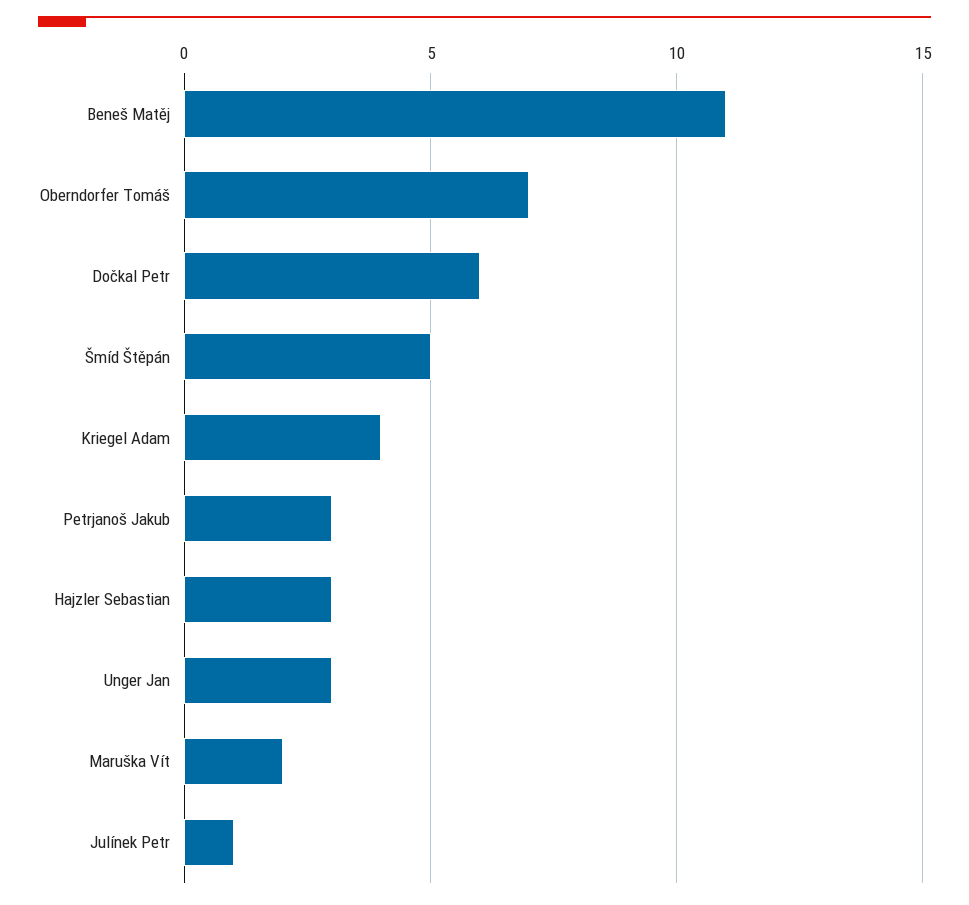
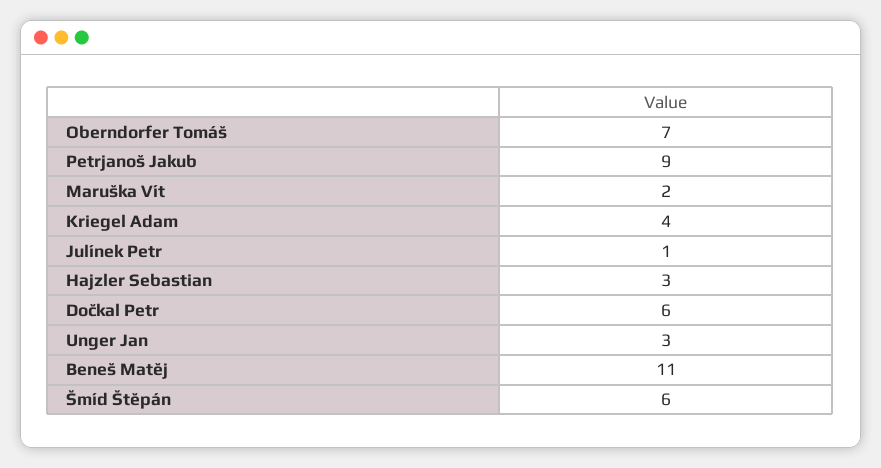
  {
    "Beneš Matěj": 11,
    "Oberndorfer Tomáš": 7,
    "Dočkal Petr": 6,
-   "Šmíd Štěpán": 5,
+   "Šmíd Štěpán": 6,
    "Kriegel Adam": 4,
-   "Petrjanoš Jakub": 3,
+   "Petrjanoš Jakub": 9,
    "Hajzler Sebastian": 3,
    "Unger Jan": 3,
    "Maruška Vít": 2,
    "Julínek Petr": 1
  }

